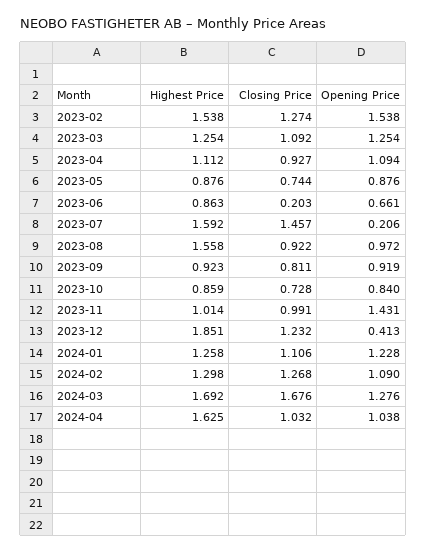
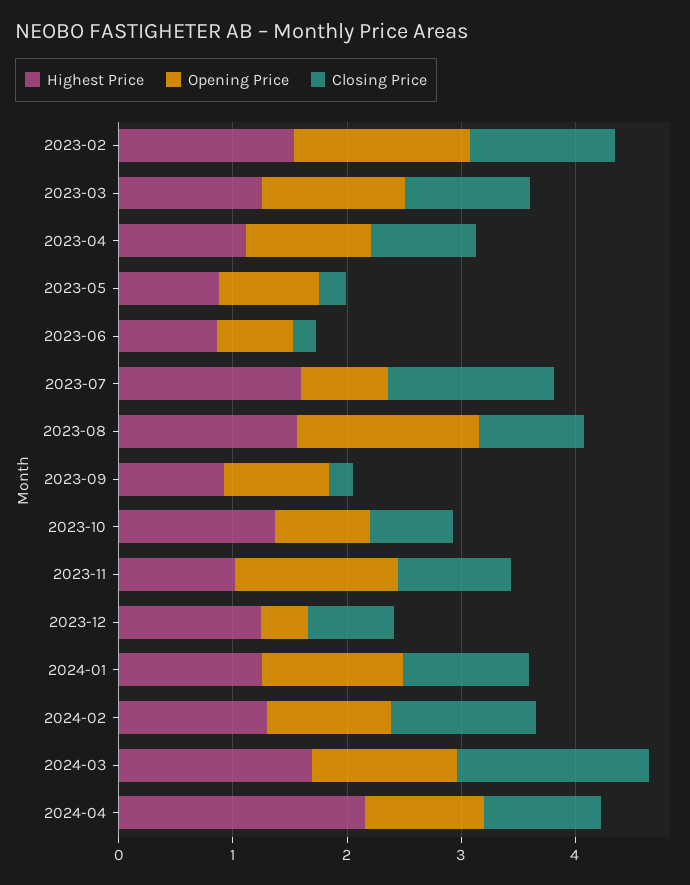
  {
    "Highest Price": {
      "2023-02": 1.538,
      "2023-03": 1.254,
      "2023-04": 1.112,
      "2023-05": 0.876,
      "2023-06": 0.863,
      "2023-07": 1.592,
      "2023-08": 1.558,
      "2023-09": 0.923,
-     "2023-10": 0.859,
+     "2023-10": 1.4,
      "2023-11": 1.014,
-     "2023-12": 1.851,
+     "2023-12": 1.2,
      "2024-01": 1.258,
      "2024-02": 1.298,
      "2024-03": 1.692,
-     "2024-04": 1.625
+     "2024-04": 2.2
    },
    "Closing Price": {
      "2023-02": 1.274,
      "2023-03": 1.092,
      "2023-04": 0.927,
-     "2023-05": 0.744,
+     "2023-05": 0.2,
      "2023-06": 0.203,
      "2023-07": 1.457,
      "2023-08": 0.922,
-     "2023-09": 0.811,
+     "2023-09": 0.2,
      "2023-10": 0.728,
      "2023-11": 0.991,
-     "2023-12": 1.232,
+     "2023-12": 0.8,
      "2024-01": 1.106,
      "2024-02": 1.268,
      "2024-03": 1.676,
      "2024-04": 1.032
    },
    "Opening Price": {
      "2023-02": 1.538,
      "2023-03": 1.254,
      "2023-04": 1.094,
      "2023-05": 0.876,
      "2023-06": 0.661,
-     "2023-07": 0.206,
+     "2023-07": 0.8,
-     "2023-08": 0.972,
+     "2023-08": 1.6,
      "2023-09": 0.919,
      "2023-10": 0.84,
      "2023-11": 1.431,
      "2023-12": 0.413,
      "2024-01": 1.228,
      "2024-02": 1.09,
      "2024-03": 1.276,
      "2024-04": 1.038
    }
  }

